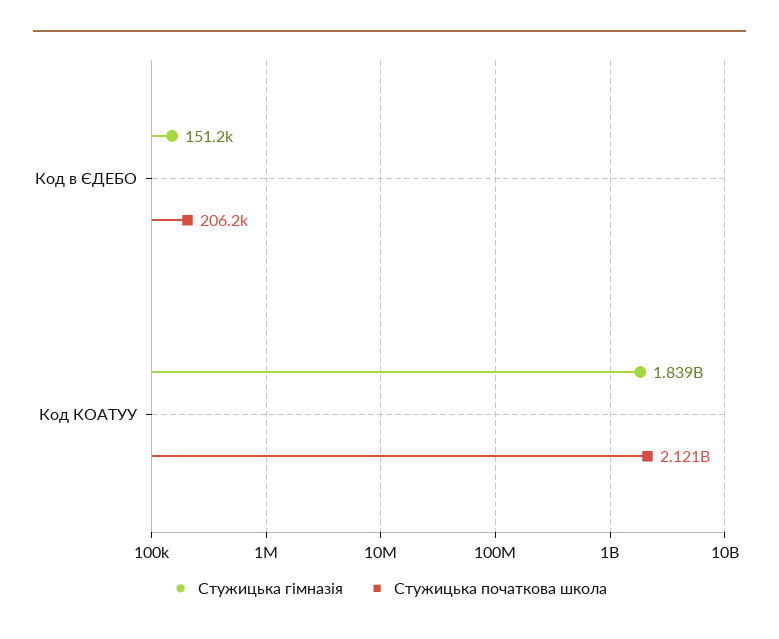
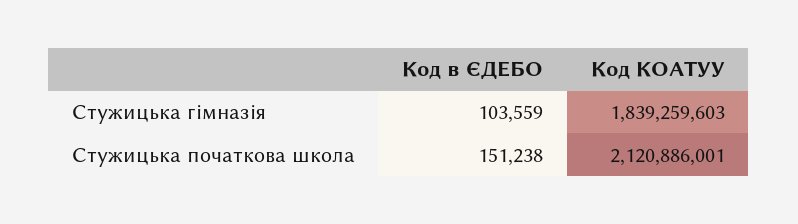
  {
    "Стужицька гімназія": {
-     "Код в ЄДЕБО": 151200,
+     "Код в ЄДЕБО": 103559,
      "Код КОАТУУ": 1839259603
    },
    "Стужицька початкова школа": {
-     "Код в ЄДЕБО": 206200,
+     "Код в ЄДЕБО": 151238,
      "Код КОАТУУ": 2120886001
    }
  }

